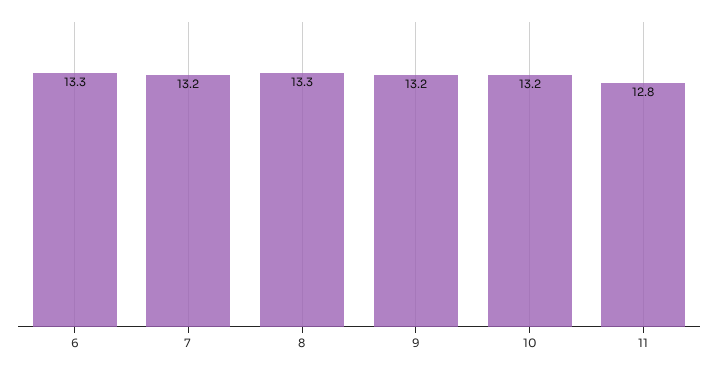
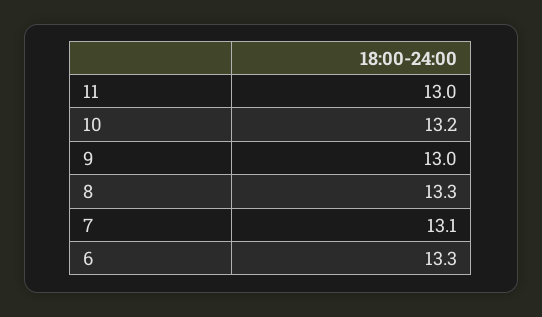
  {
    "6": 13.3,
-   "7": 13.2,
+   "7": 13.1,
    "8": 13.3,
-   "9": 13.2,
+   "9": 13,
    "10": 13.2,
-   "11": 12.8
+   "11": 13
  }

